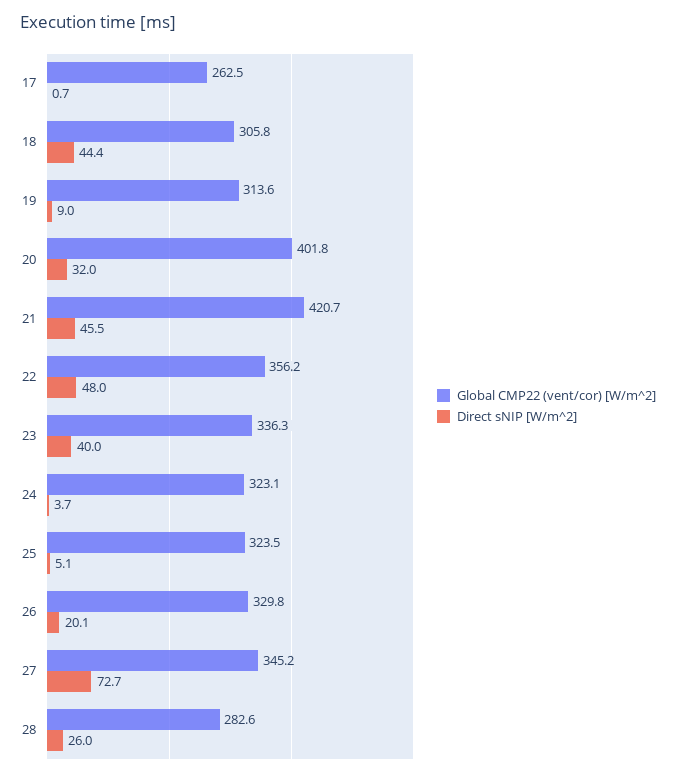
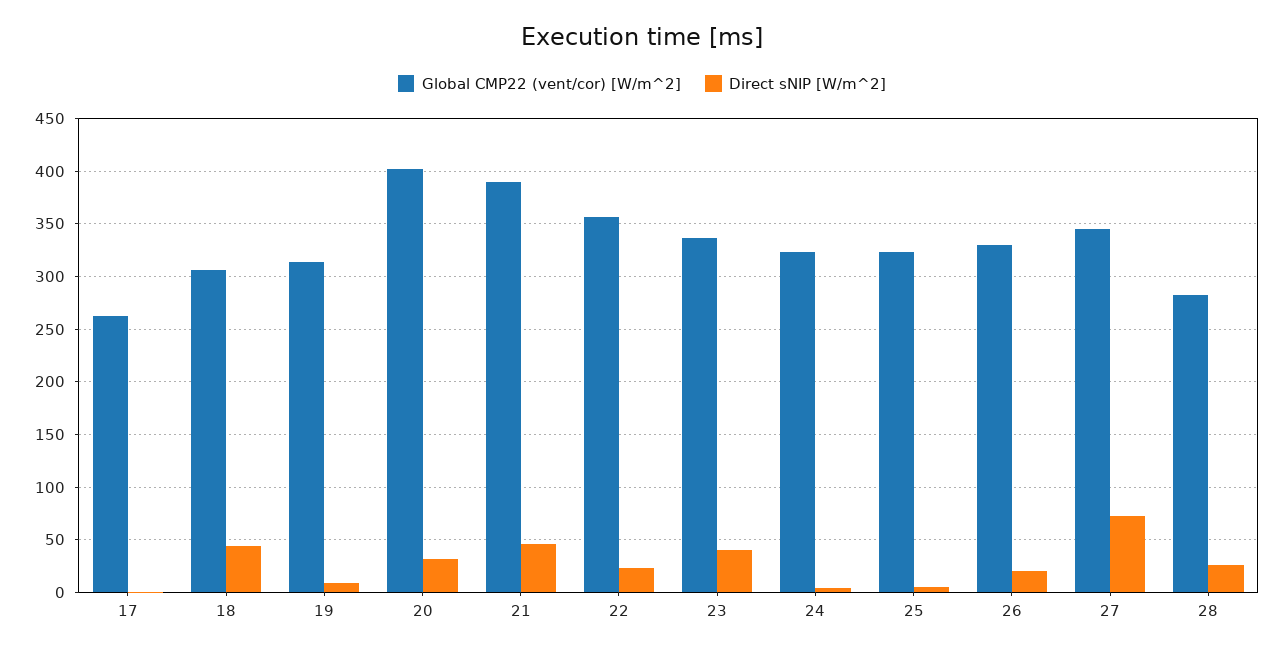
  {
    "Global CMP22 (vent/cor) [W/m^2]": {
      "17": 262.5,
      "18": 305.8,
      "19": 313.6,
      "20": 401.8,
-     "21": 420.7,
+     "21": 390,
      "22": 356.2,
      "23": 336.3,
      "24": 323.1,
      "25": 323.5,
      "26": 329.8,
      "27": 345.2,
      "28": 282.6
    },
    "Direct sNIP [W/m^2]": {
      "17": 0.7,
      "18": 44.4,
      "19": 9,
      "20": 32,
      "21": 45.5,
-     "22": 48,
+     "22": 20,
      "23": 40,
      "24": 3.7,
      "25": 5.1,
      "26": 20.1,
      "27": 72.7,
      "28": 26
    }
  }

